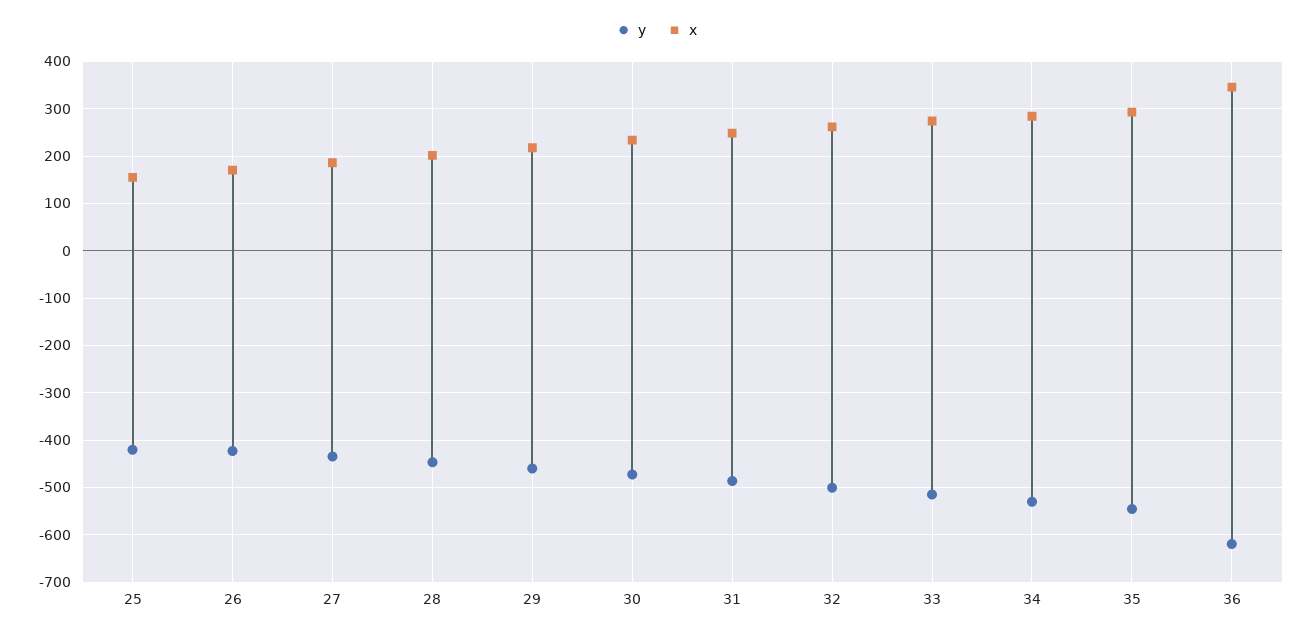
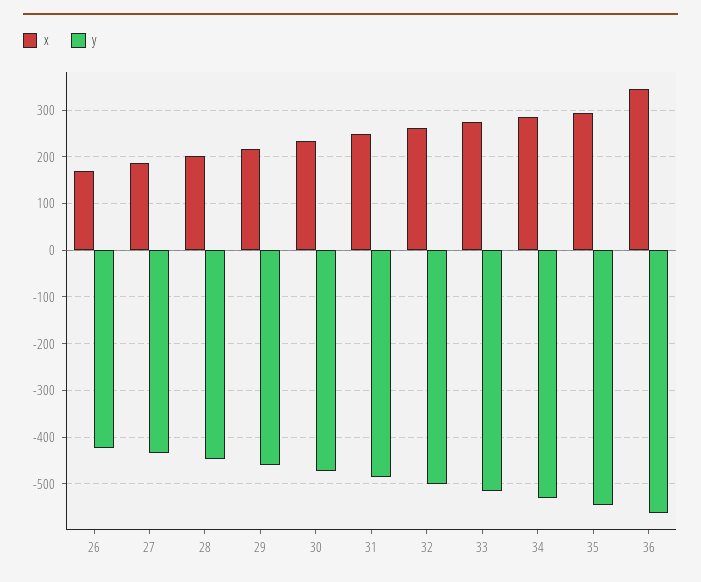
  {
    "y": {
-     "25": -420,
      "26": -420,
      "27": -440,
      "28": -440,
      "29": -460,
      "30": -480,
      "31": -480,
      "32": -500,
      "33": -520,
      "34": -520,
      "35": -540,
-     "36": -620
+     "36": -560
    },
    "x": {
-     "25": 160,
      "26": 180,
      "27": 180,
      "28": 200,
      "29": 220,
      "30": 240,
      "31": 240,
      "32": 260,
      "33": 280,
      "34": 280,
      "35": 300,
      "36": 340
    }
  }

